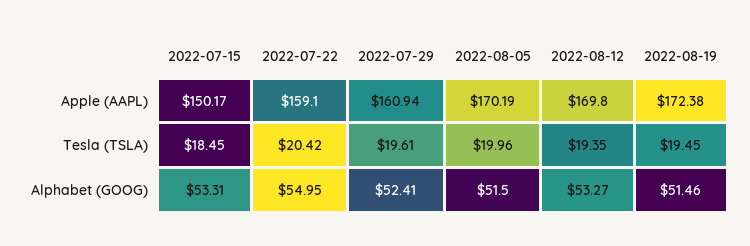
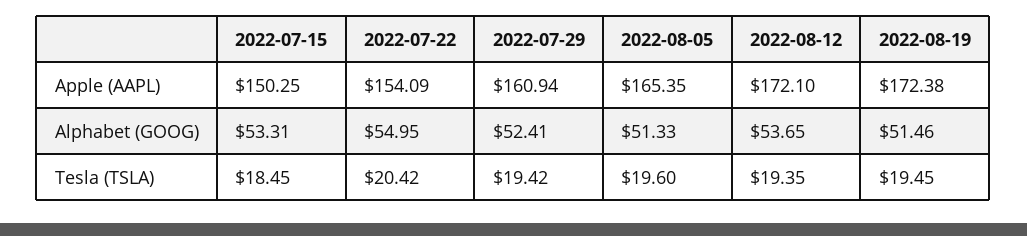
  {
    "2022-07-15": {
-     "Apple (AAPL)": 150.17,
+     "Apple (AAPL)": 150.25,
      "Tesla (TSLA)": 18.45,
      "Alphabet (GOOG)": 53.31
    },
    "2022-07-22": {
-     "Apple (AAPL)": 159.1,
+     "Apple (AAPL)": 154.09,
      "Tesla (TSLA)": 20.42,
      "Alphabet (GOOG)": 54.95
    },
    "2022-07-29": {
      "Apple (AAPL)": 160.94,
-     "Tesla (TSLA)": 19.61,
+     "Tesla (TSLA)": 19.42,
      "Alphabet (GOOG)": 52.41
    },
    "2022-08-05": {
-     "Apple (AAPL)": 170.19,
+     "Apple (AAPL)": 165.35,
-     "Tesla (TSLA)": 19.96,
+     "Tesla (TSLA)": 19.6,
-     "Alphabet (GOOG)": 51.5
+     "Alphabet (GOOG)": 51.33
    },
    "2022-08-12": {
-     "Apple (AAPL)": 169.8,
+     "Apple (AAPL)": 172.1,
      "Tesla (TSLA)": 19.35,
-     "Alphabet (GOOG)": 53.27
+     "Alphabet (GOOG)": 53.65
    },
    "2022-08-19": {
      "Apple (AAPL)": 172.38,
      "Tesla (TSLA)": 19.45,
      "Alphabet (GOOG)": 51.46
    }
  }

